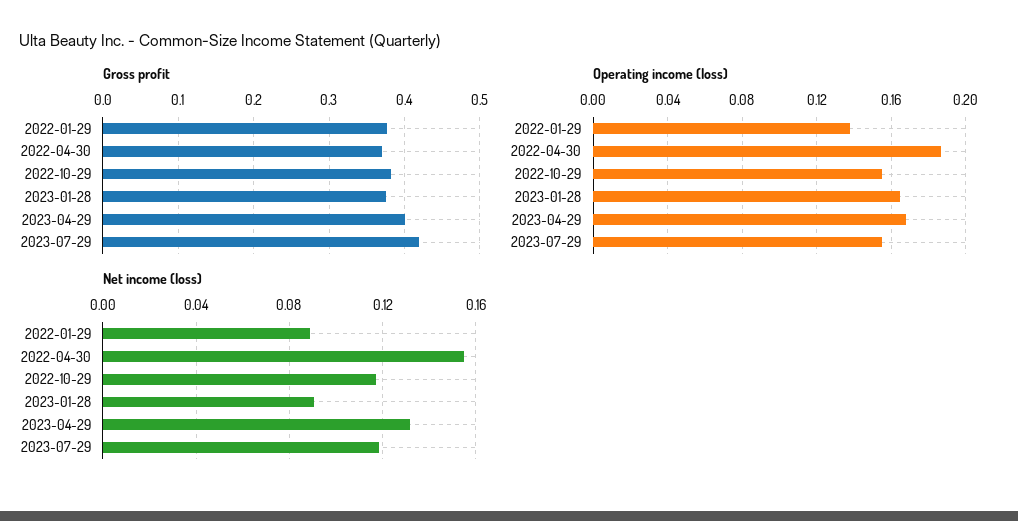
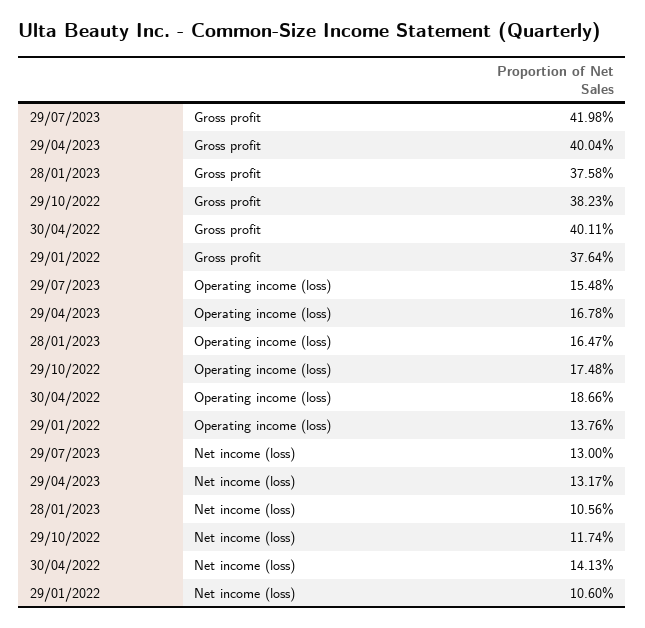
  {
    "Gross profit": {
      "2022-01-29": 0.3764,
-     "2022-04-30": 0.37,
+     "2022-04-30": 0.4011,
      "2022-10-29": 0.3823,
      "2023-01-28": 0.3758,
      "2023-04-29": 0.4004,
      "2023-07-29": 0.4198
    },
    "Operating income (loss)": {
      "2022-01-29": 0.1376,
      "2022-04-30": 0.1866,
-     "2022-10-29": 0.155,
+     "2022-10-29": 0.1748,
      "2023-01-28": 0.1647,
      "2023-04-29": 0.1678,
      "2023-07-29": 0.1548
    },
    "Net income (loss)": {
-     "2022-01-29": 0.09,
+     "2022-01-29": 0.106,
-     "2022-04-30": 0.155,
+     "2022-04-30": 0.1413,
      "2022-10-29": 0.1174,
-     "2023-01-28": 0.09,
+     "2023-01-28": 0.1056,
      "2023-04-29": 0.1317,
-     "2023-07-29": 0.12
+     "2023-07-29": 0.13
    }
  }

